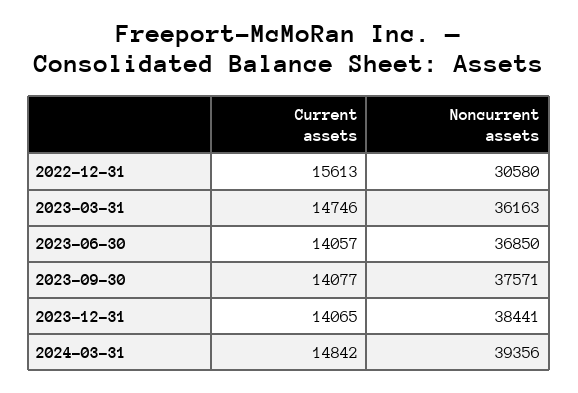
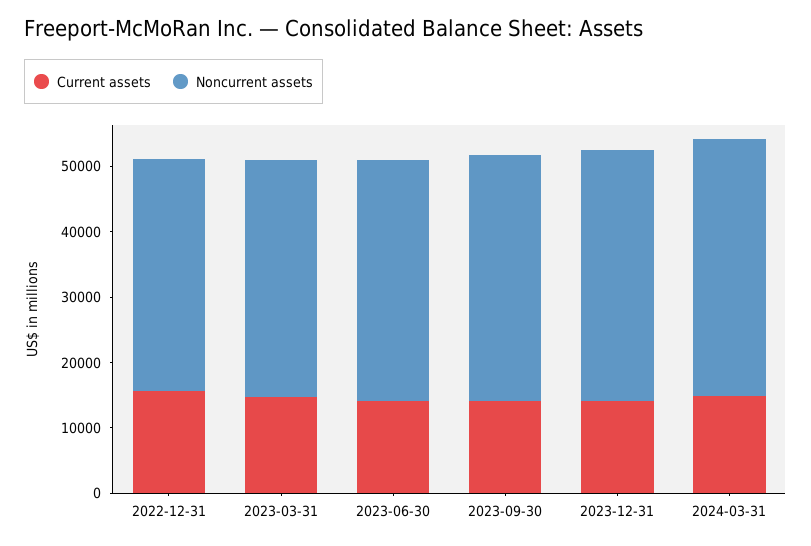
  {
    "Current assets": {
      "2022-12-31": 15613,
      "2023-03-31": 14746,
      "2023-06-30": 14057,
      "2023-09-30": 14077,
      "2023-12-31": 14065,
      "2024-03-31": 14842
    },
    "Noncurrent assets": {
-     "2022-12-31": 30580,
+     "2022-12-31": 36000,
      "2023-03-31": 36163,
      "2023-06-30": 36850,
      "2023-09-30": 37571,
      "2023-12-31": 38441,
      "2024-03-31": 39356
    }
  }

